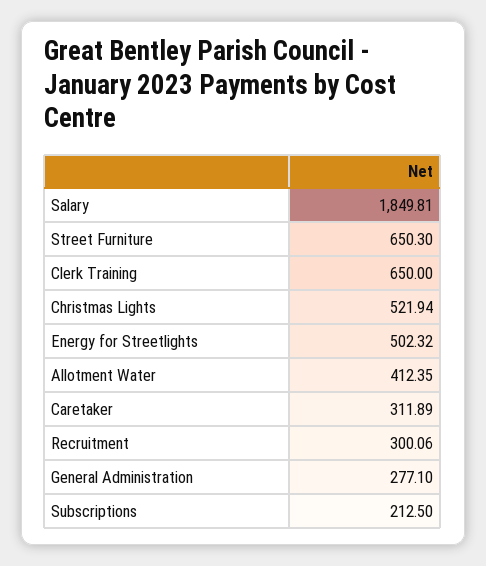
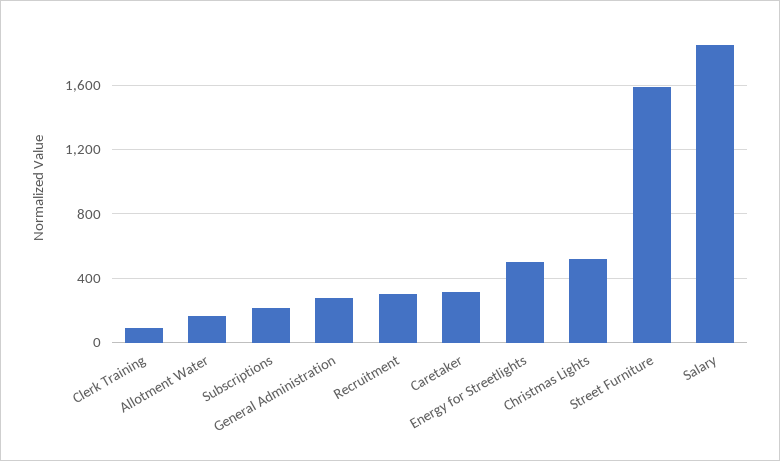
  {
    "Salary": 1849.81,
-   "Street Furniture": 650.3,
+   "Street Furniture": 1600,
-   "Clerk Training": 650,
+   "Clerk Training": 100,
    "Christmas Lights": 521.94,
    "Energy for Streetlights": 502.32,
-   "Allotment Water": 412.35,
+   "Allotment Water": 150,
    "Caretaker": 311.89,
    "Recruitment": 300.06,
    "General Administration": 277.1,
    "Subscriptions": 212.5
  }

